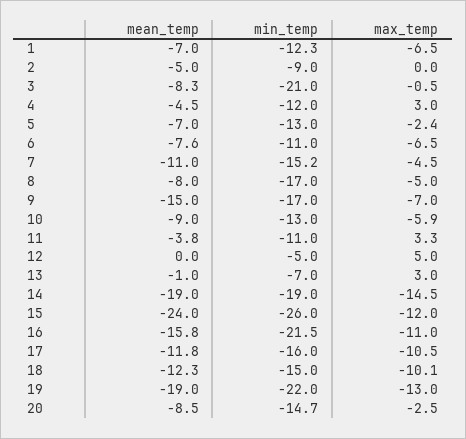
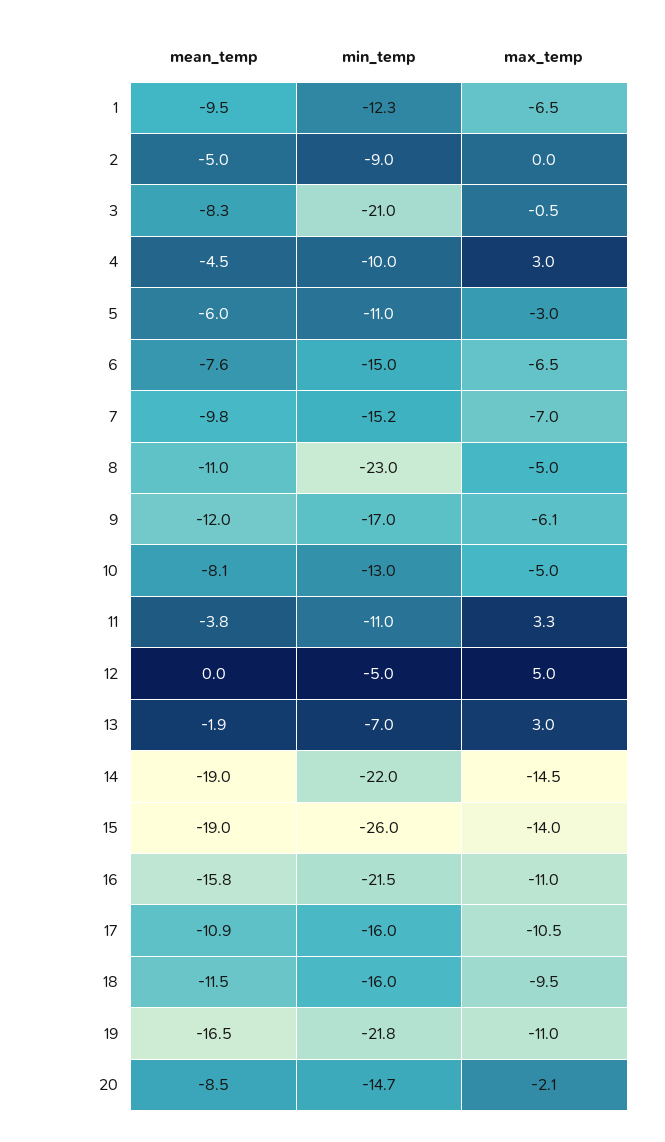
  {
    "mean_temp": {
-     "1": -7,
+     "1": -9.5,
      "2": -5,
      "3": -8.3,
      "4": -4.5,
-     "5": -7,
+     "5": -6,
      "6": -7.6,
-     "7": -11,
+     "7": -9.8,
-     "8": -8,
+     "8": -11,
-     "9": -15,
+     "9": -12,
-     "10": -9,
+     "10": -8.1,
      "11": -3.8,
      "12": 0,
-     "13": -1,
+     "13": -1.9,
      "14": -19,
-     "15": -24,
+     "15": -19,
      "16": -15.8,
-     "17": -11.8,
+     "17": -10.9,
-     "18": -12.3,
+     "18": -11.5,
-     "19": -19,
+     "19": -16.5,
      "20": -8.5
    },
    "min_temp": {
      "1": -12.3,
      "2": -9,
      "3": -21,
-     "4": -12,
+     "4": -10,
-     "5": -13,
+     "5": -11,
-     "6": -11,
+     "6": -15,
      "7": -15.2,
-     "8": -17,
+     "8": -23,
      "9": -17,
      "10": -13,
      "11": -11,
      "12": -5,
      "13": -7,
-     "14": -19,
+     "14": -22,
      "15": -26,
      "16": -21.5,
      "17": -16,
-     "18": -15,
+     "18": -16,
-     "19": -22,
+     "19": -21.8,
      "20": -14.7
    },
    "max_temp": {
      "1": -6.5,
      "2": 0,
      "3": -0.5,
      "4": 3,
-     "5": -2.4,
+     "5": -3,
      "6": -6.5,
-     "7": -4.5,
+     "7": -7,
      "8": -5,
-     "9": -7,
+     "9": -6.1,
-     "10": -5.9,
+     "10": -5,
      "11": 3.3,
      "12": 5,
      "13": 3,
      "14": -14.5,
-     "15": -12,
+     "15": -14,
      "16": -11,
      "17": -10.5,
-     "18": -10.1,
+     "18": -9.5,
-     "19": -13,
+     "19": -11,
-     "20": -2.5
+     "20": -2.1
    }
  }

